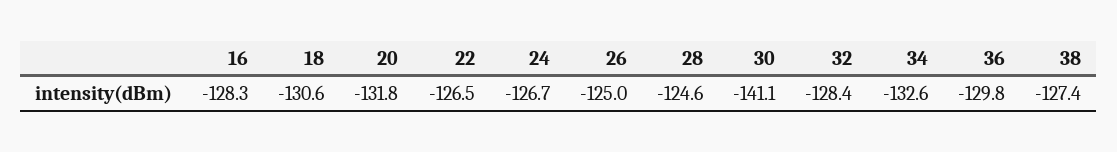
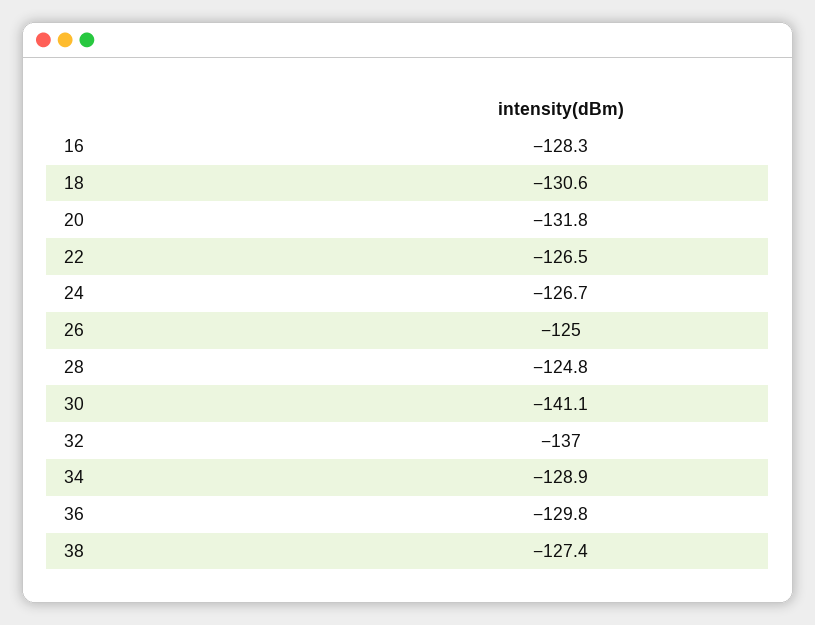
  {
    "16": -128.3,
    "18": -130.6,
    "20": -131.8,
    "22": -126.5,
    "24": -126.7,
    "26": -125,
-   "28": -124.6,
+   "28": -124.8,
    "30": -141.1,
-   "32": -128.4,
+   "32": -137,
-   "34": -132.6,
+   "34": -128.9,
    "36": -129.8,
    "38": -127.4
  }

